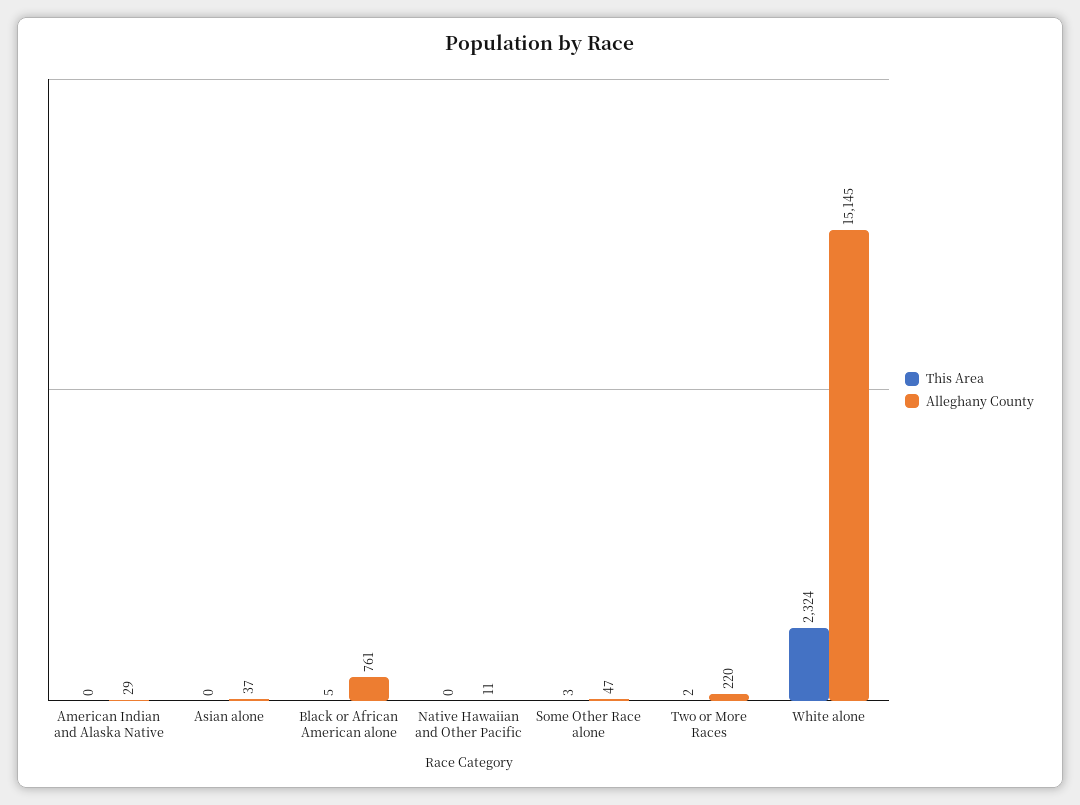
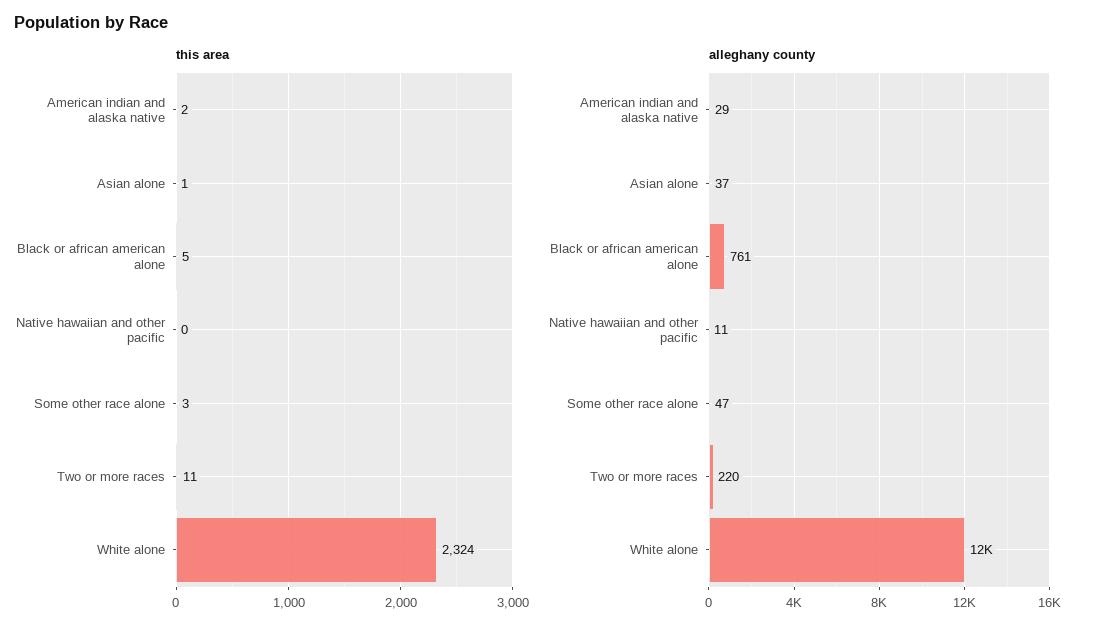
  {
    "This Area": {
-     "American Indian and Alaska Native": 0,
+     "American Indian and Alaska Native": 2,
-     "Asian alone": 0,
+     "Asian alone": 1,
      "Black or African American alone": 5,
      "Native Hawaiian and Other Pacific": 0,
      "Some Other Race alone": 3,
-     "Two or More Races": 2,
+     "Two or More Races": 11,
      "White alone": 2324
    },
    "Alleghany County": {
      "American Indian and Alaska Native": 29,
      "Asian alone": 37,
      "Black or African American alone": 761,
      "Native Hawaiian and Other Pacific": 11,
      "Some Other Race alone": 47,
      "Two or More Races": 220,
-     "White alone": 15145
+     "White alone": 12000
    }
  }

